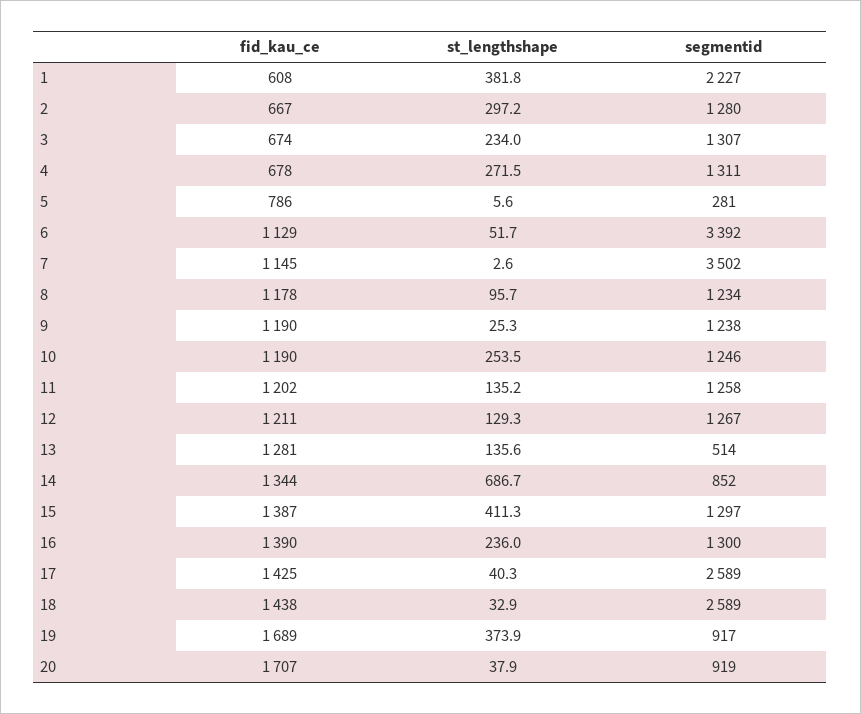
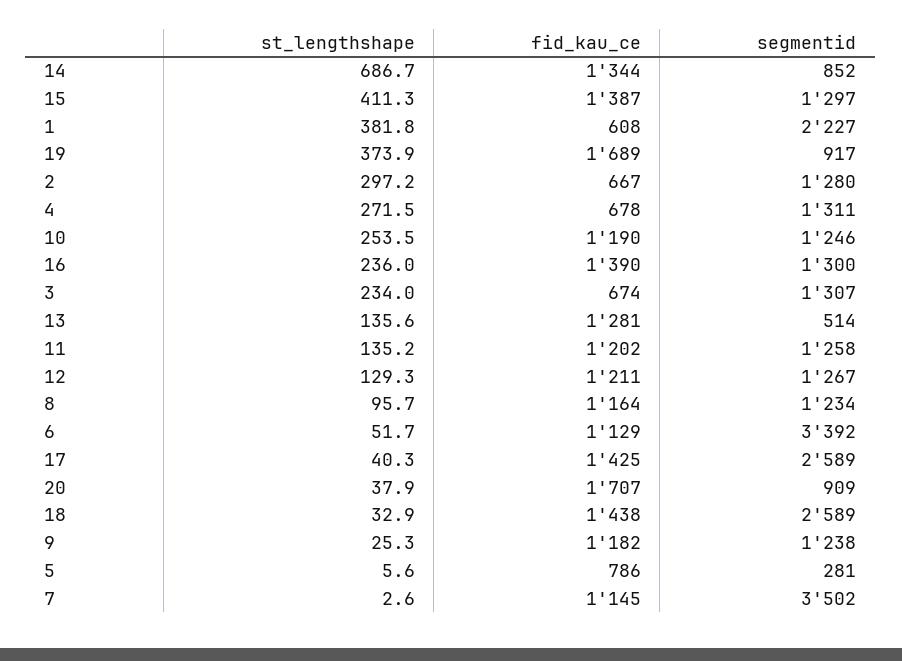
  {
    "fid_kau_ce": {
      "1": 608,
      "2": 667,
      "3": 674,
      "4": 678,
      "5": 786,
      "6": 1129,
      "7": 1145,
-     "8": 1178,
+     "8": 1164,
-     "9": 1190,
+     "9": 1182,
      "10": 1190,
      "11": 1202,
      "12": 1211,
      "13": 1281,
      "14": 1344,
      "15": 1387,
      "16": 1390,
      "17": 1425,
      "18": 1438,
      "19": 1689,
      "20": 1707
    },
    "st_lengthshape": {
      "1": 381.8,
      "2": 297.2,
      "3": 234,
      "4": 271.5,
      "5": 5.6,
      "6": 51.7,
      "7": 2.6,
      "8": 95.7,
      "9": 25.3,
      "10": 253.5,
      "11": 135.2,
      "12": 129.3,
      "13": 135.6,
      "14": 686.7,
      "15": 411.3,
      "16": 236,
      "17": 40.3,
      "18": 32.9,
      "19": 373.9,
      "20": 37.9
    },
    "segmentid": {
      "1": 2227,
      "2": 1280,
      "3": 1307,
      "4": 1311,
      "5": 281,
      "6": 3392,
      "7": 3502,
      "8": 1234,
      "9": 1238,
      "10": 1246,
      "11": 1258,
      "12": 1267,
      "13": 514,
      "14": 852,
      "15": 1297,
      "16": 1300,
      "17": 2589,
      "18": 2589,
      "19": 917,
-     "20": 919
+     "20": 909
    }
  }

